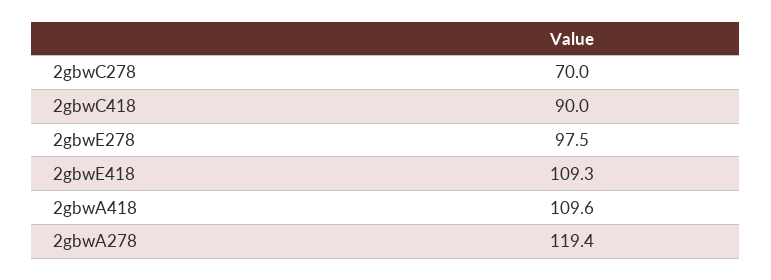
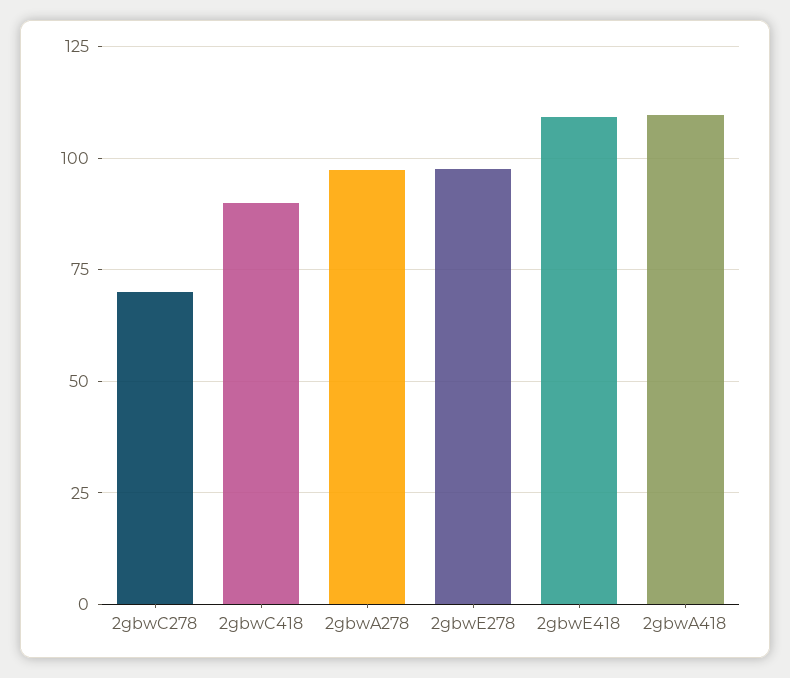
  {
    "2gbwC278": 70,
    "2gbwC418": 90,
    "2gbwE278": 97.5,
    "2gbwE418": 109.3,
    "2gbwA418": 109.6,
-   "2gbwA278": 119.4
+   "2gbwA278": 97.5
  }

